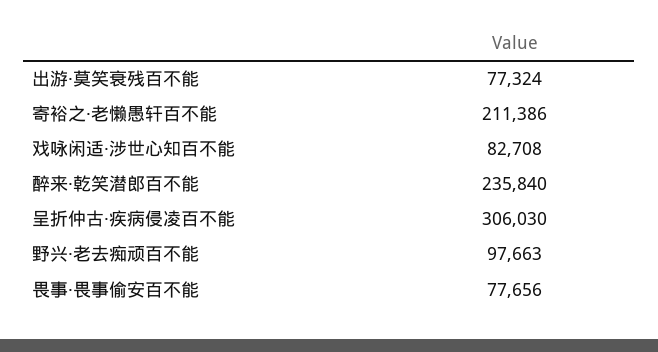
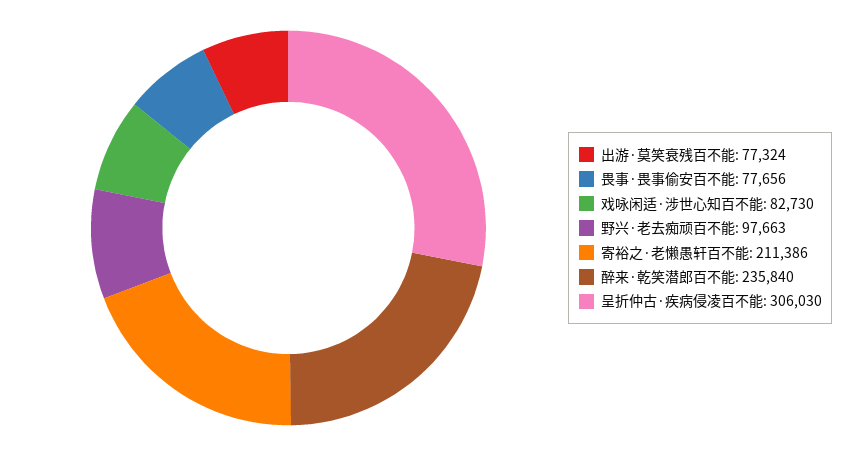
  {
    "出游·莫笑衰残百不能": 77324,
    "寄裕之·老懒愚轩百不能": 211386,
-   "戏咏闲适·涉世心知百不能": 82708,
+   "戏咏闲适·涉世心知百不能": 82730,
    "醉来·乾笑潜郎百不能": 235840,
    "呈折仲古·疾病侵凌百不能": 306030,
    "野兴·老去痴顽百不能": 97663,
    "畏事·畏事偷安百不能": 77656
  }

